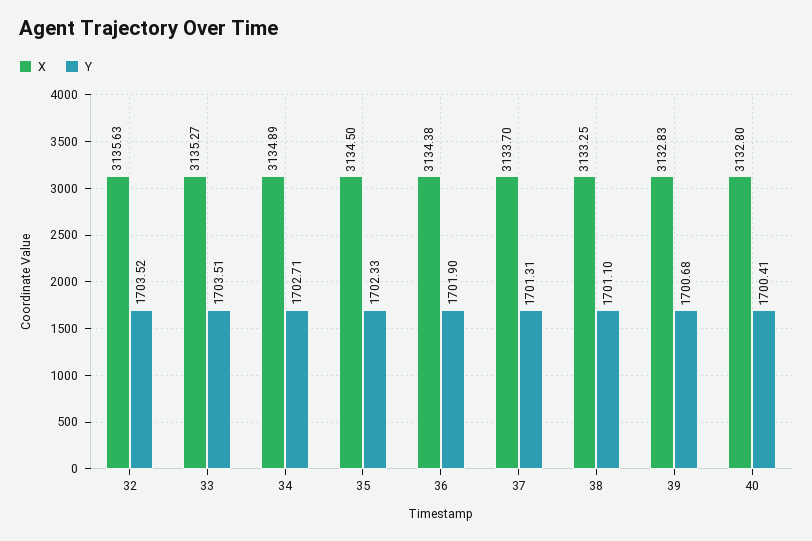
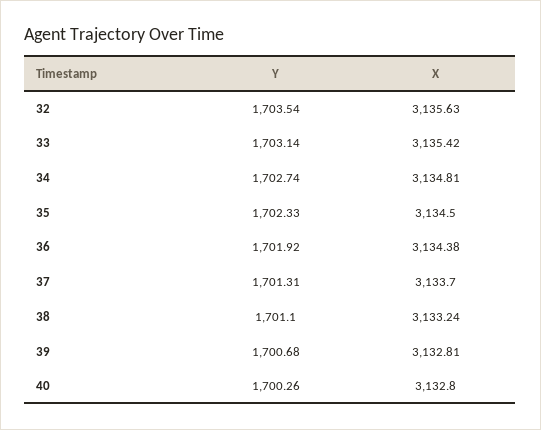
  {
    "X": {
      "32": 3135.63,
-     "33": 3135.27,
+     "33": 3135.42,
-     "34": 3134.89,
+     "34": 3134.81,
      "35": 3134.5,
      "36": 3134.38,
      "37": 3133.7,
-     "38": 3133.25,
+     "38": 3133.24,
-     "39": 3132.83,
+     "39": 3132.81,
      "40": 3132.8
    },
    "Y": {
-     "32": 1703.52,
+     "32": 1703.54,
-     "33": 1703.51,
+     "33": 1703.14,
-     "34": 1702.71,
+     "34": 1702.74,
      "35": 1702.33,
-     "36": 1701.9,
+     "36": 1701.92,
      "37": 1701.31,
      "38": 1701.1,
      "39": 1700.68,
-     "40": 1700.41
+     "40": 1700.26
    }
  }

